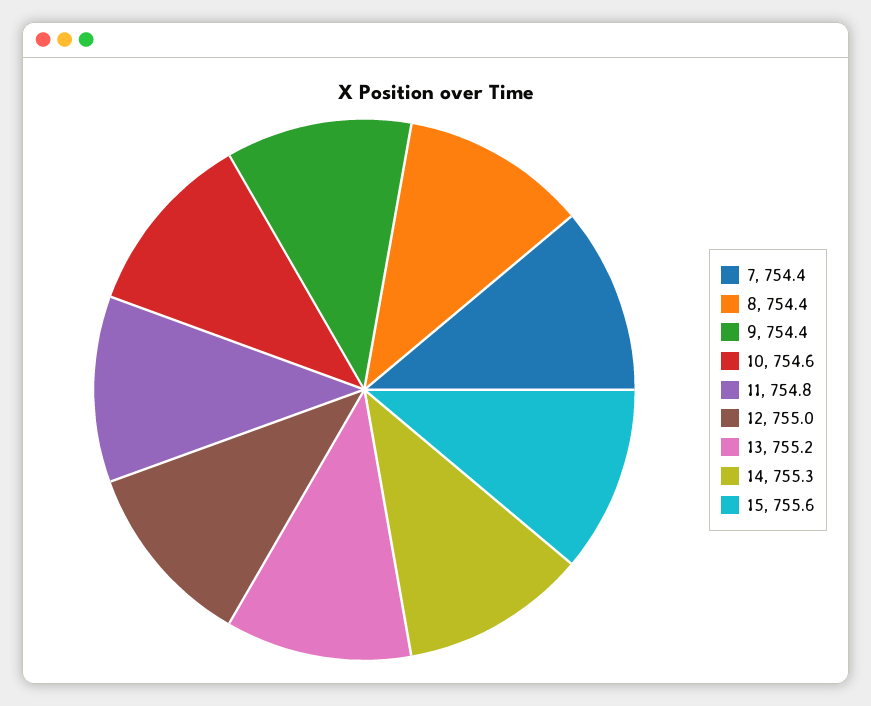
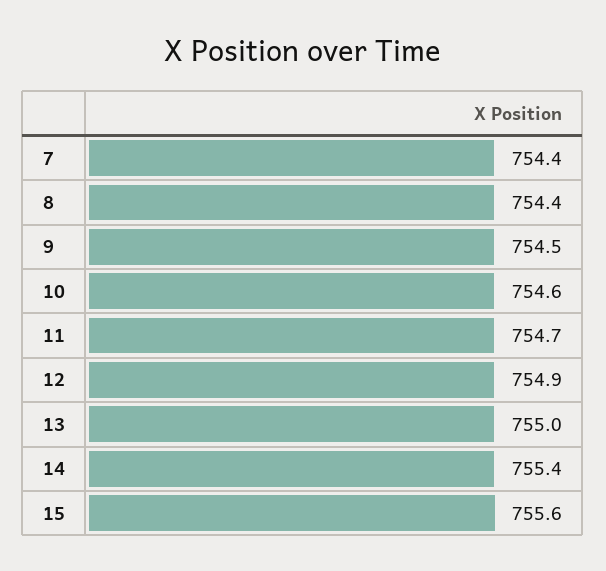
  {
    "7": 754.4,
    "8": 754.4,
-   "9": 754.4,
+   "9": 754.5,
    "10": 754.6,
-   "11": 754.8,
+   "11": 754.7,
-   "12": 755,
+   "12": 754.9,
-   "13": 755.2,
+   "13": 755,
-   "14": 755.3,
+   "14": 755.4,
    "15": 755.6
  }

